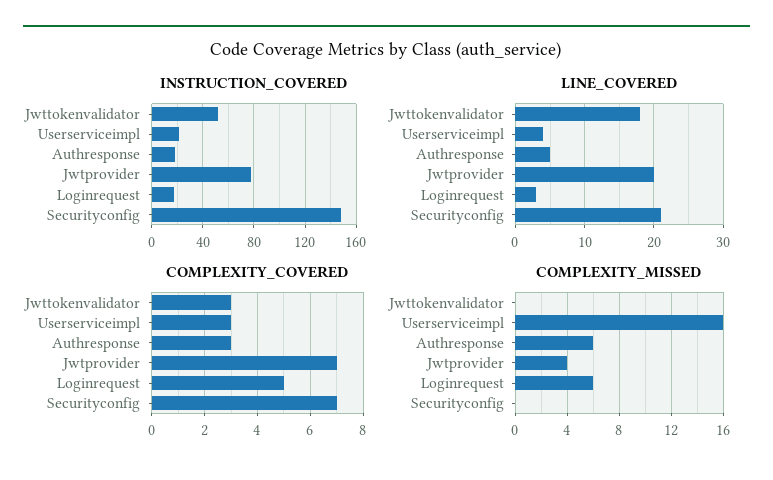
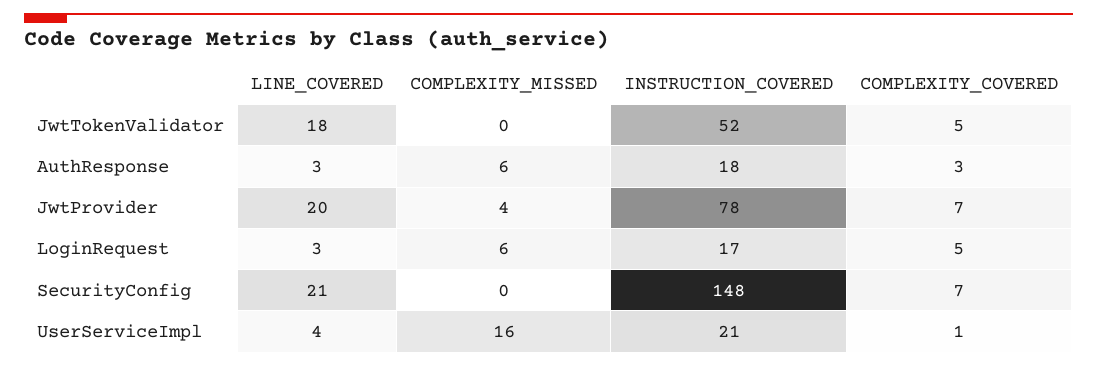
  {
    "INSTRUCTION_COVERED": {
      "Jwttokenvalidator": 52,
      "Userserviceimpl": 21,
      "Authresponse": 18,
      "Jwtprovider": 78,
      "Loginrequest": 17,
      "Securityconfig": 148
    },
    "LINE_COVERED": {
      "Jwttokenvalidator": 18,
      "Userserviceimpl": 4,
-     "Authresponse": 5,
+     "Authresponse": 3,
      "Jwtprovider": 20,
      "Loginrequest": 3,
      "Securityconfig": 21
    },
    "COMPLEXITY_COVERED": {
-     "Jwttokenvalidator": 3,
+     "Jwttokenvalidator": 5,
-     "Userserviceimpl": 3,
+     "Userserviceimpl": 1,
      "Authresponse": 3,
      "Jwtprovider": 7,
      "Loginrequest": 5,
      "Securityconfig": 7
    },
    "COMPLEXITY_MISSED": {
      "Jwttokenvalidator": 0,
      "Userserviceimpl": 16,
      "Authresponse": 6,
      "Jwtprovider": 4,
      "Loginrequest": 6,
      "Securityconfig": 0
    }
  }

